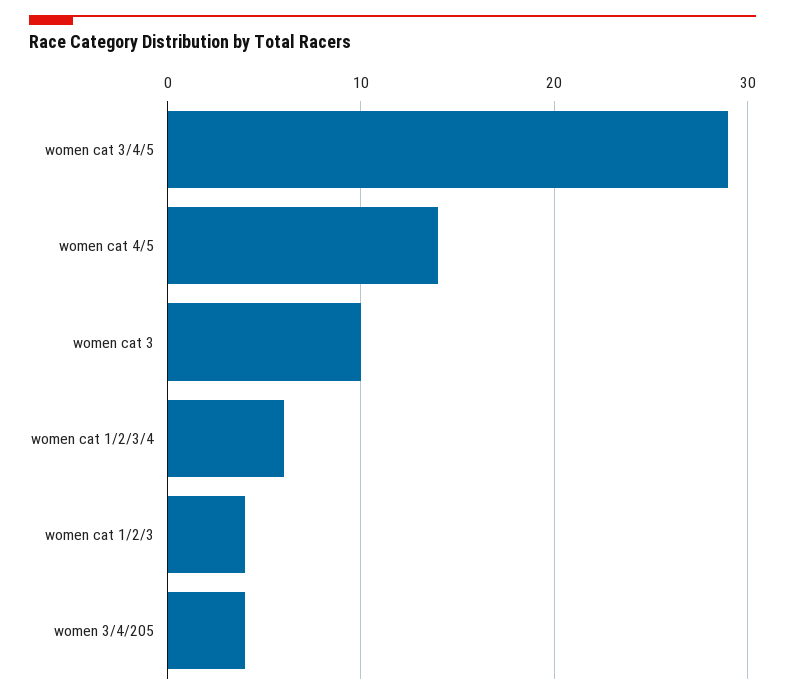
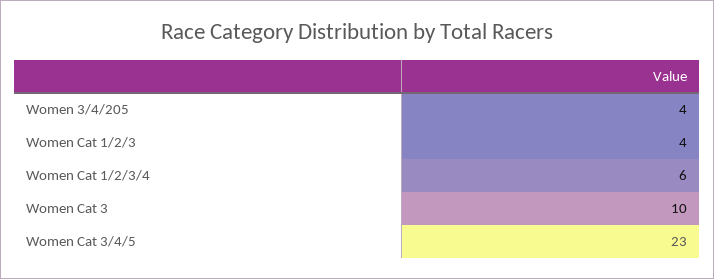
  {
-   "women cat 3/4/5": 29,
+   "women cat 3/4/5": 23,
-   "women cat 4/5": 14,
    "women cat 3": 10,
    "women cat 1/2/3/4": 6,
    "women cat 1/2/3": 4,
    "women 3/4/205": 4
  }

